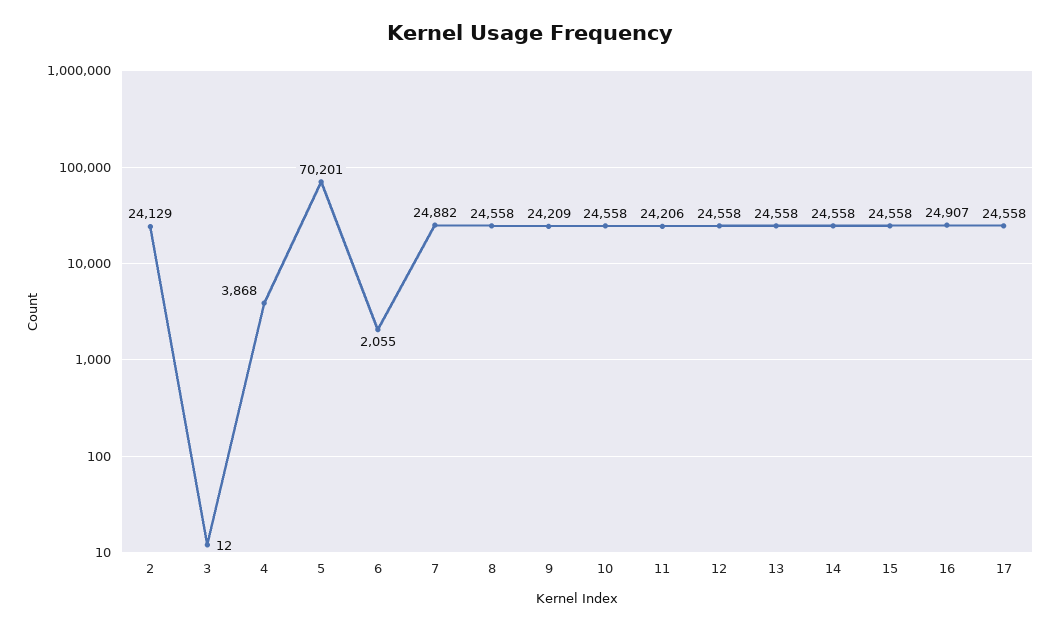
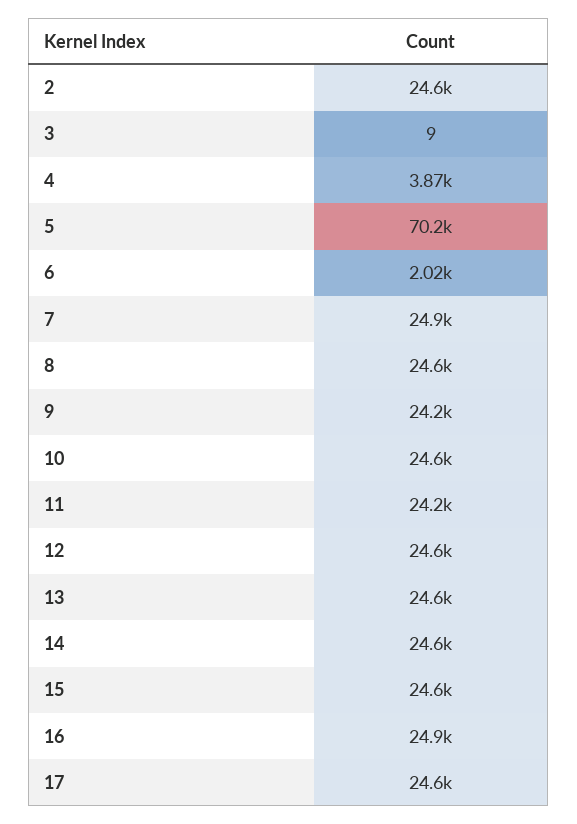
  {
-   "2": 24129,
+   "2": 24600,
-   "3": 12,
+   "3": 9,
    "4": 3868,
    "5": 70201,
-   "6": 2055,
+   "6": 2020,
    "7": 24882,
    "8": 24558,
    "9": 24209,
    "10": 24558,
    "11": 24206,
    "12": 24558,
    "13": 24558,
    "14": 24558,
    "15": 24558,
    "16": 24907,
    "17": 24558
  }

